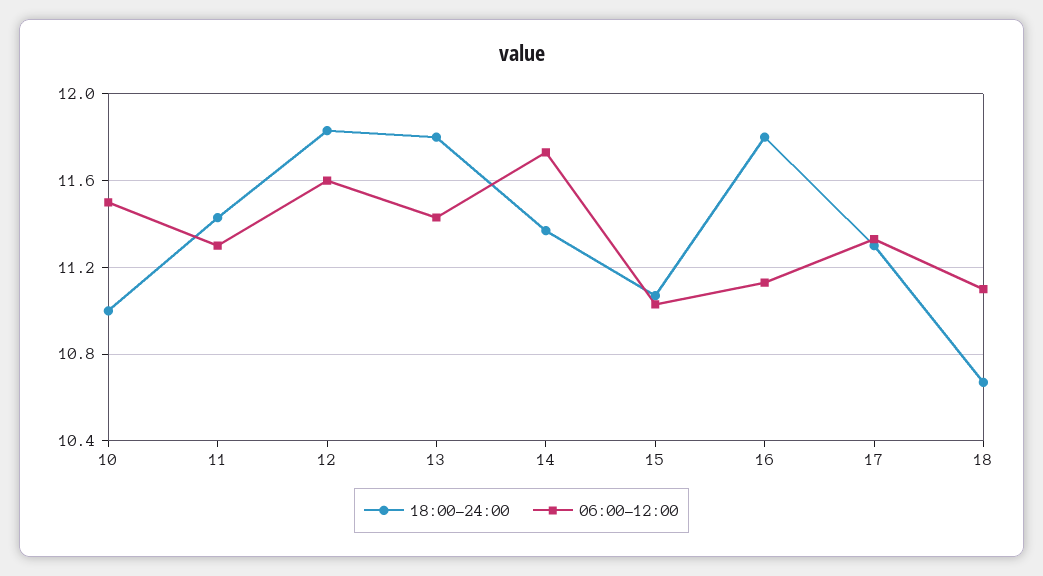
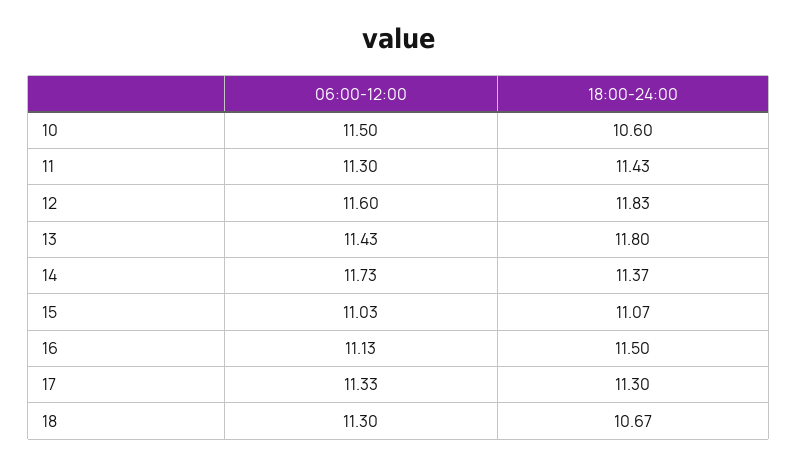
  {
    "18:00-24:00": {
-     "10": 11,
+     "10": 10.6,
      "11": 11.43,
      "12": 11.83,
      "13": 11.8,
      "14": 11.37,
      "15": 11.07,
-     "16": 11.8,
+     "16": 11.5,
      "17": 11.3,
      "18": 10.67
    },
    "06:00-12:00": {
      "10": 11.5,
      "11": 11.3,
      "12": 11.6,
      "13": 11.43,
      "14": 11.73,
      "15": 11.03,
      "16": 11.13,
      "17": 11.33,
-     "18": 11.1
+     "18": 11.3
    }
  }

